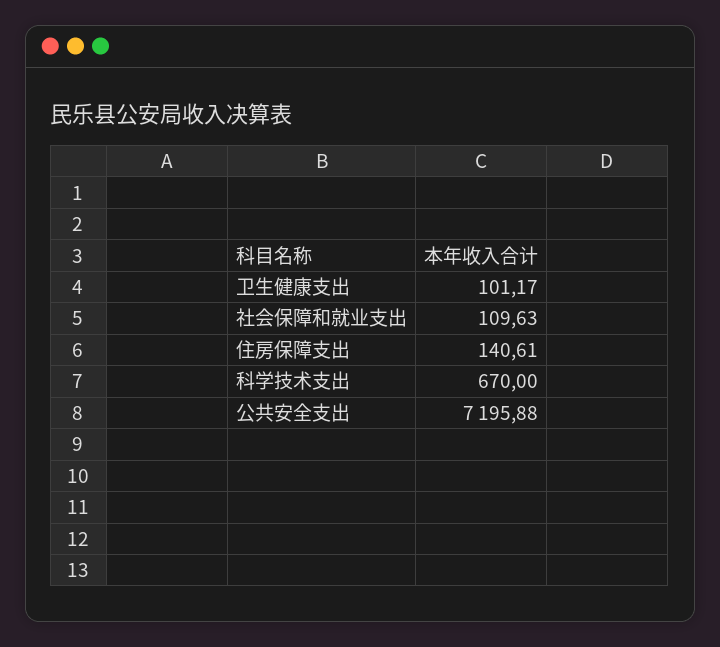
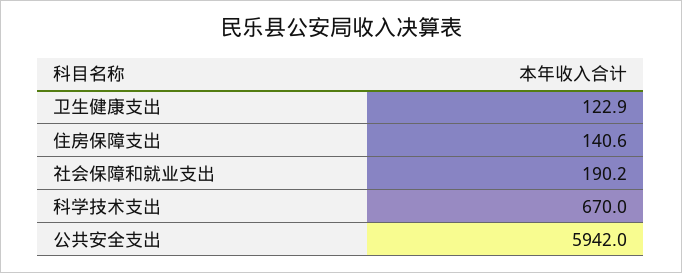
  {
-   "卫生健康支出": 101.17,
+   "卫生健康支出": 122.9,
-   "社会保障和就业支出": 109.63,
+   "社会保障和就业支出": 190.2,
    "住房保障支出": 140.61,
    "科学技术支出": 670,
-   "公共安全支出": 7195.88
+   "公共安全支出": 5942
  }

